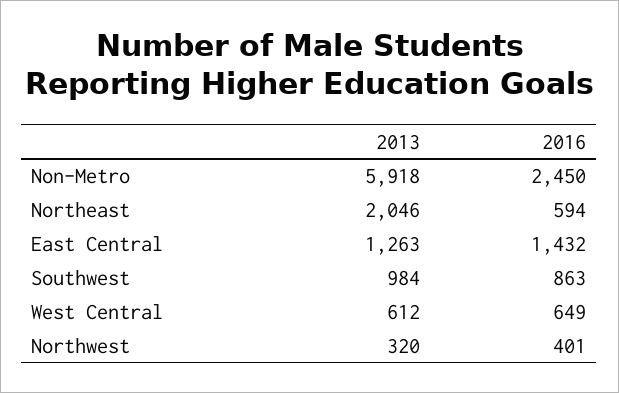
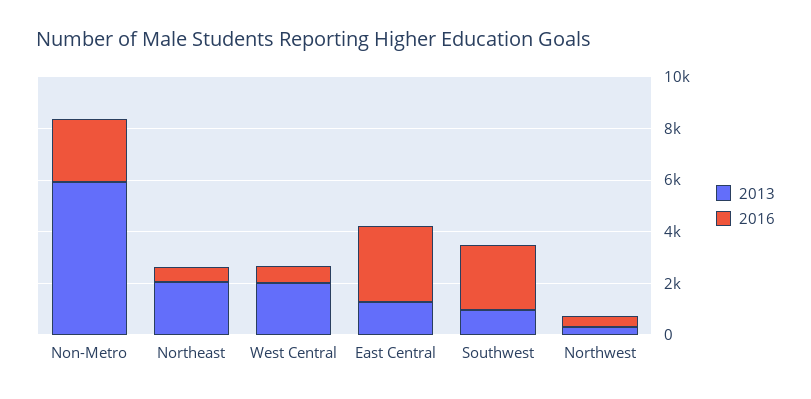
  {
    "2013": {
      "Non-Metro": 5918,
      "Northeast": 2046,
      "East Central": 1263,
      "Southwest": 984,
-     "West Central": 612,
+     "West Central": 2000,
      "Northwest": 320
    },
    "2016": {
      "Non-Metro": 2450,
      "Northeast": 594,
-     "East Central": 1432,
+     "East Central": 3000,
-     "Southwest": 863,
+     "Southwest": 2500,
      "West Central": 649,
      "Northwest": 401
    }
  }

